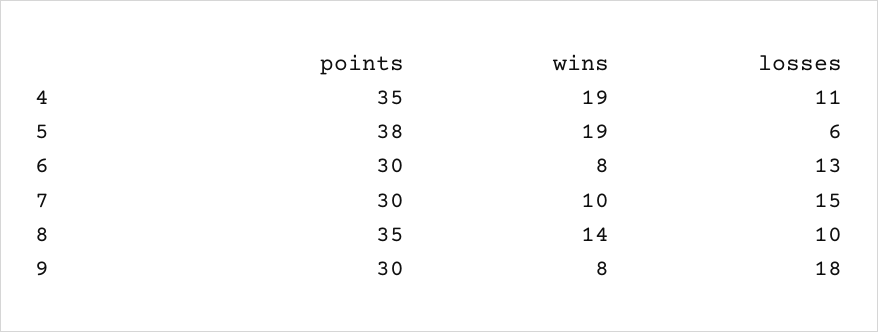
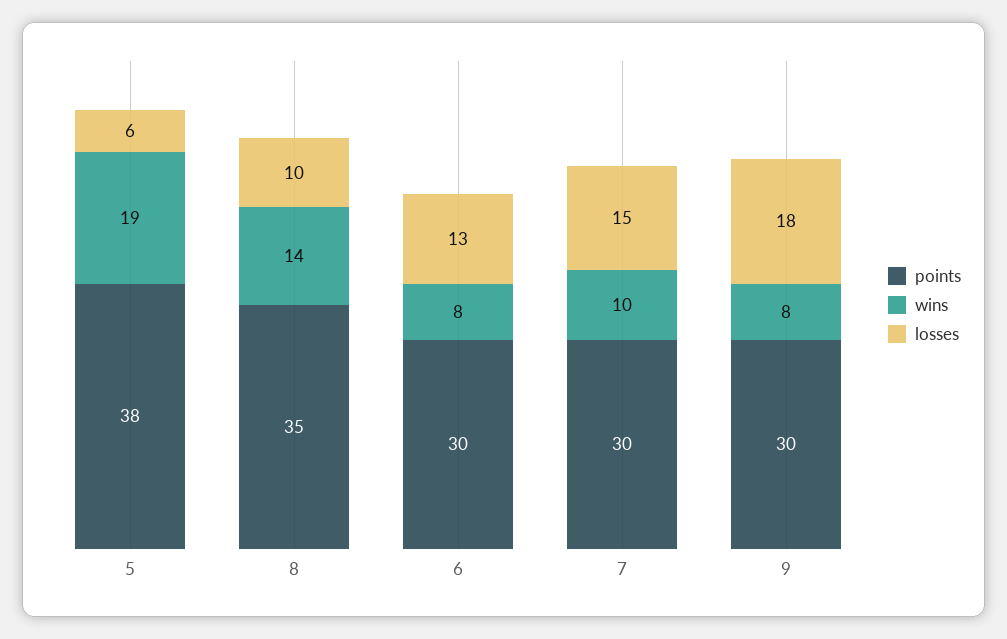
  {
    "points": {
-     "4": 35,
      "5": 38,
      "6": 30,
      "7": 30,
      "8": 35,
      "9": 30
    },
    "wins": {
-     "4": 19,
      "5": 19,
      "6": 8,
      "7": 10,
      "8": 14,
      "9": 8
    },
    "losses": {
-     "4": 11,
      "5": 6,
      "6": 13,
      "7": 15,
      "8": 10,
      "9": 18
    }
  }

